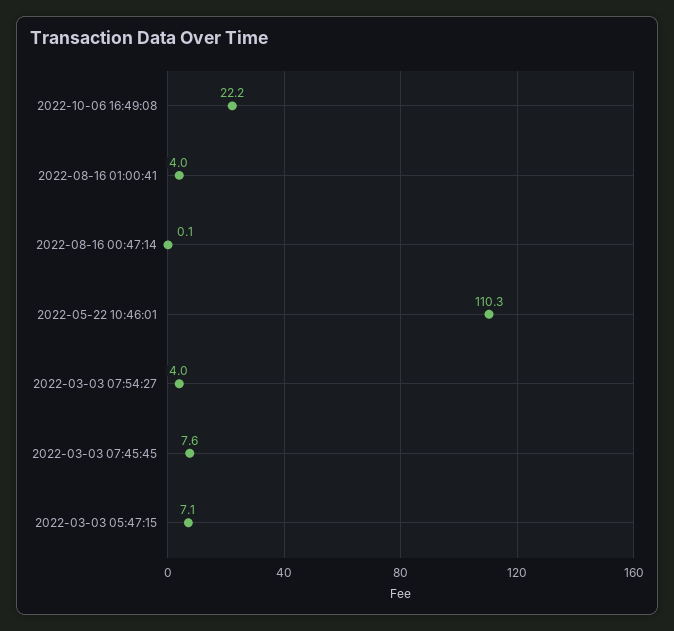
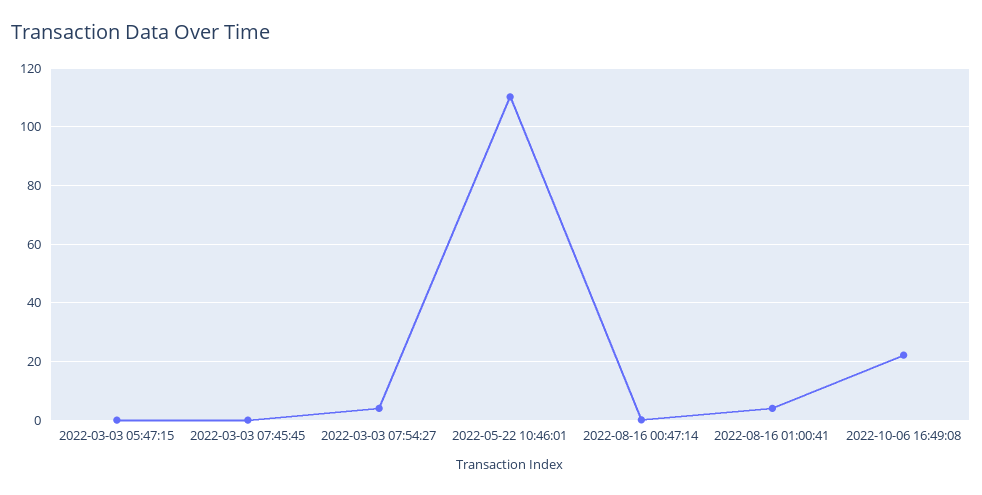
  {
    "2022-10-06 16:49:08": 22.2,
    "2022-08-16 01:00:41": 4,
    "2022-08-16 00:47:14": 0.1,
    "2022-05-22 10:46:01": 110.3,
    "2022-03-03 07:54:27": 4,
-   "2022-03-03 07:45:45": 7.6,
+   "2022-03-03 07:45:45": 0,
-   "2022-03-03 05:47:15": 7.1
+   "2022-03-03 05:47:15": 0
  }

